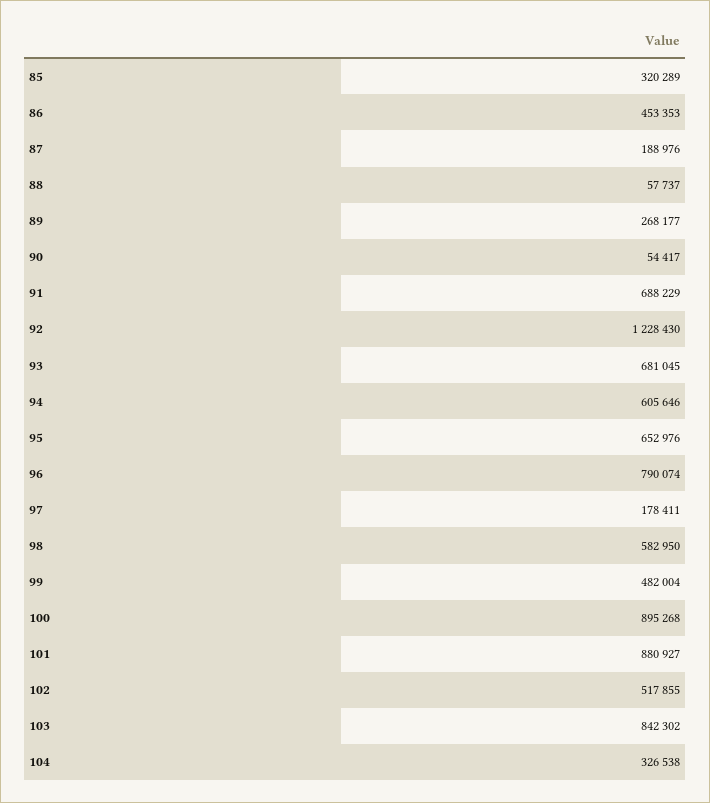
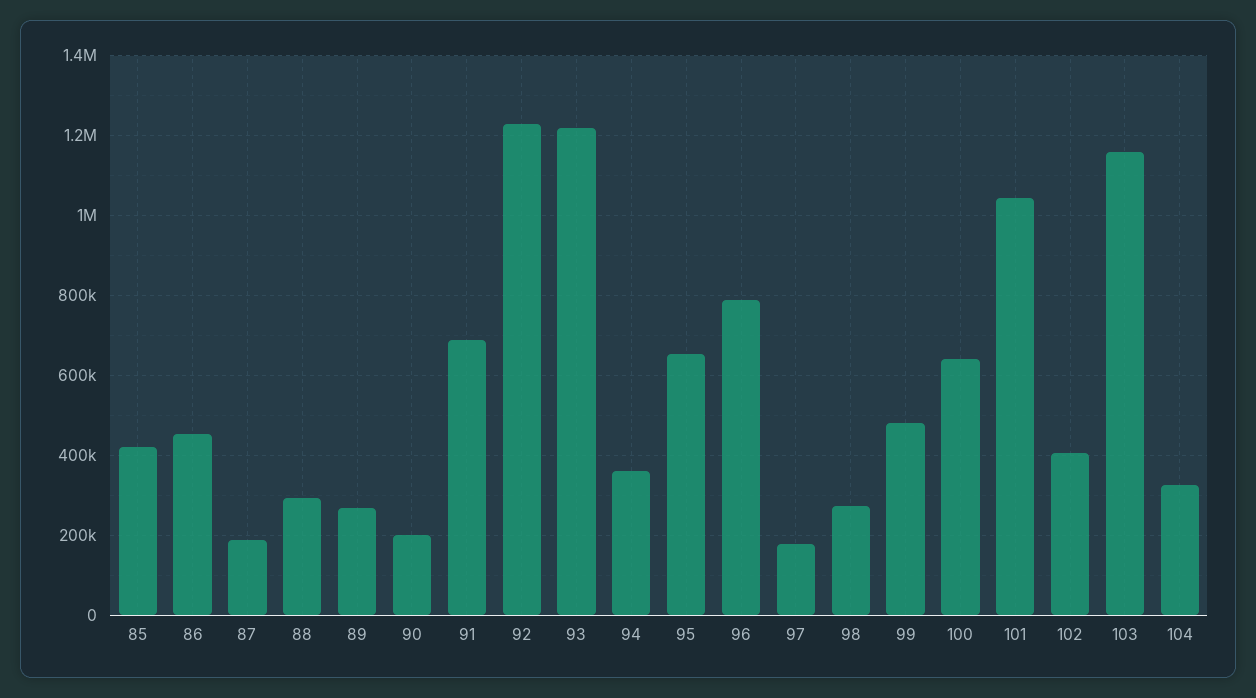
  {
-   "85": 320289,
+   "85": 420000,
    "86": 453353,
    "87": 188976,
-   "88": 57737,
+   "88": 300000,
    "89": 268177,
-   "90": 54417,
+   "90": 200000,
    "91": 688229,
    "92": 1228430,
-   "93": 681045,
+   "93": 1220000,
-   "94": 605646,
+   "94": 360000,
    "95": 652976,
    "96": 790074,
    "97": 178411,
-   "98": 582950,
+   "98": 280000,
    "99": 482004,
-   "100": 895268,
+   "100": 640000,
-   "101": 880927,
+   "101": 1040000,
-   "102": 517855,
+   "102": 400000,
-   "103": 842302,
+   "103": 1160000,
    "104": 326538
  }

